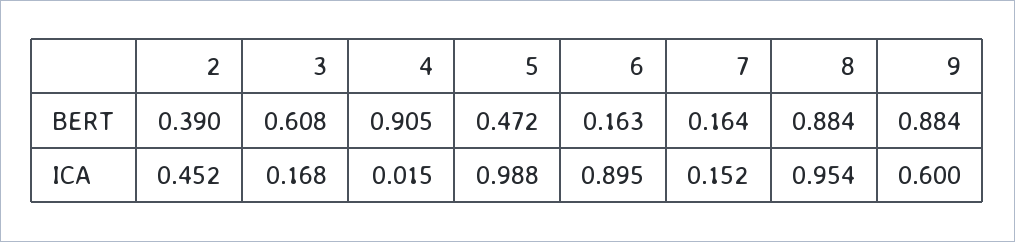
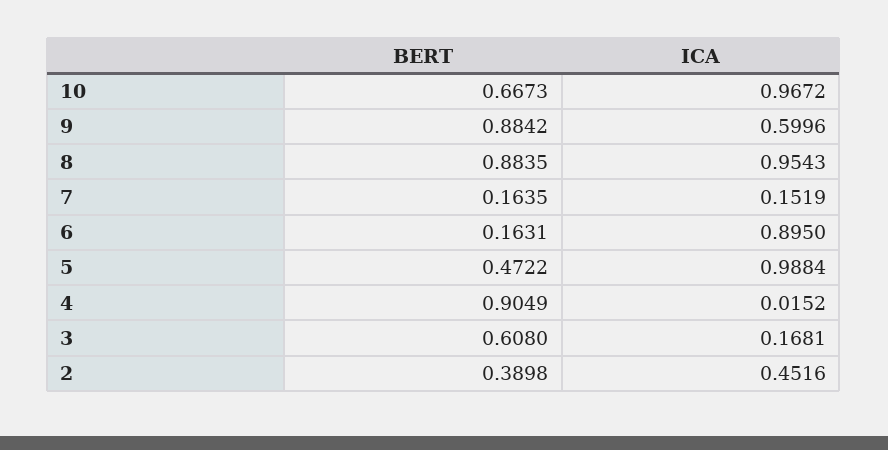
  {
    "2": {
      "BERT": 0.3898,
      "ICA": 0.4516
    },
    "3": {
      "BERT": 0.608,
      "ICA": 0.1681
    },
    "4": {
      "BERT": 0.9049,
      "ICA": 0.0152
    },
    "5": {
      "BERT": 0.4722,
      "ICA": 0.9884
    },
    "6": {
      "BERT": 0.1631,
      "ICA": 0.895
    },
    "7": {
      "BERT": 0.1635,
      "ICA": 0.1519
    },
    "8": {
      "BERT": 0.8835,
      "ICA": 0.9543
    },
    "9": {
      "BERT": 0.8842,
      "ICA": 0.5996
-   }
+   },
+   "10": {
+     "BERT": 0.6673,
+     "ICA": 0.9672
+   }
  }

